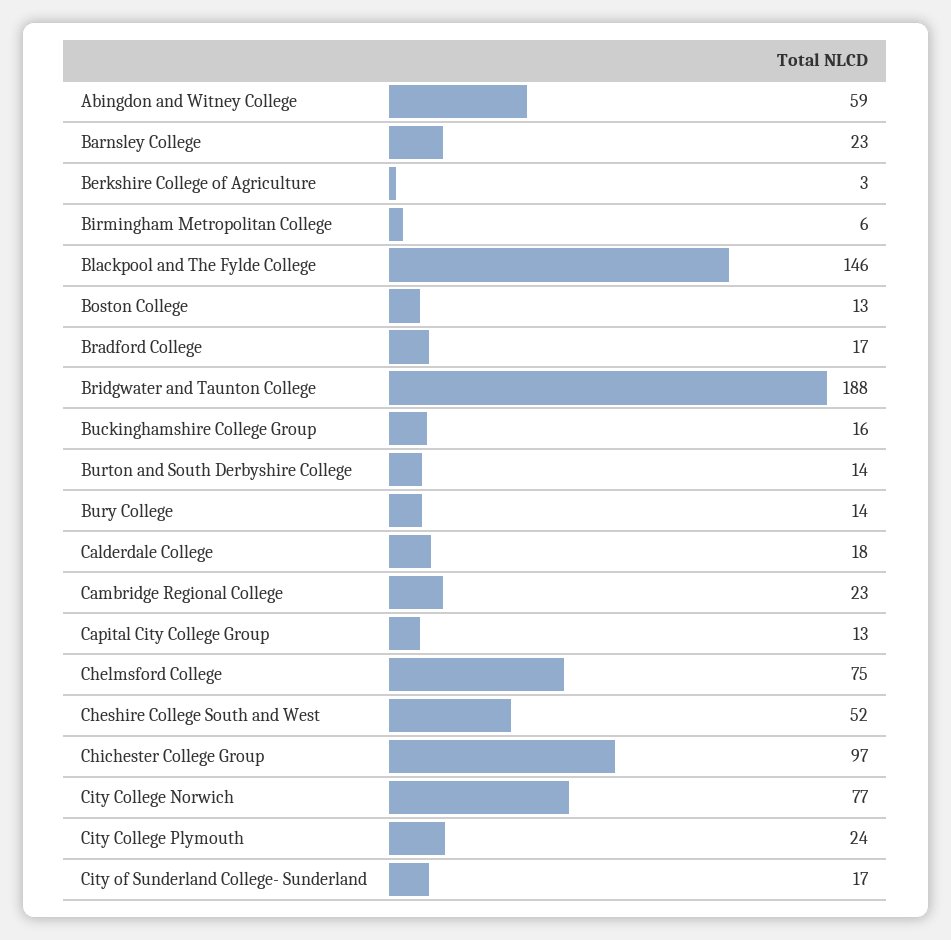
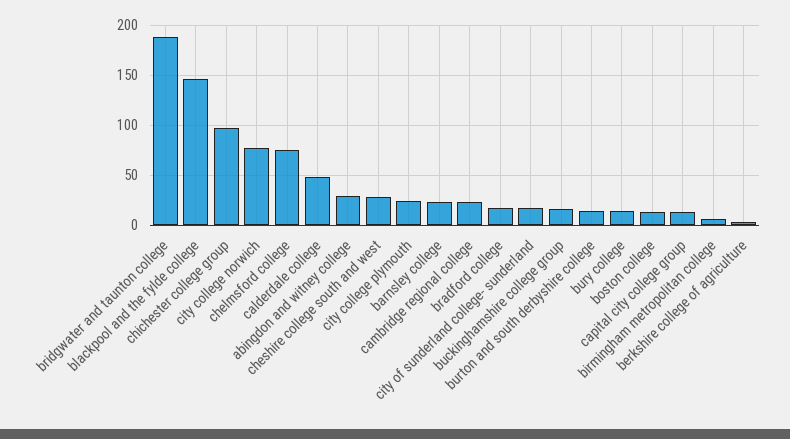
  {
-   "Abingdon and Witney College": 59,
+   "Abingdon and Witney College": 30,
    "Barnsley College": 23,
    "Berkshire College of Agriculture": 3,
    "Birmingham Metropolitan College": 6,
    "Blackpool and The Fylde College": 146,
    "Boston College": 13,
    "Bradford College": 17,
    "Bridgwater and Taunton College": 188,
    "Buckinghamshire College Group": 16,
    "Burton and South Derbyshire College": 14,
    "Bury College": 14,
-   "Calderdale College": 18,
+   "Calderdale College": 50,
    "Cambridge Regional College": 23,
    "Capital City College Group": 13,
    "Chelmsford College": 75,
-   "Cheshire College South and West": 52,
+   "Cheshire College South and West": 30,
    "Chichester College Group": 97,
    "City College Norwich": 77,
    "City College Plymouth": 24,
    "City of Sunderland College- Sunderland": 17
  }

